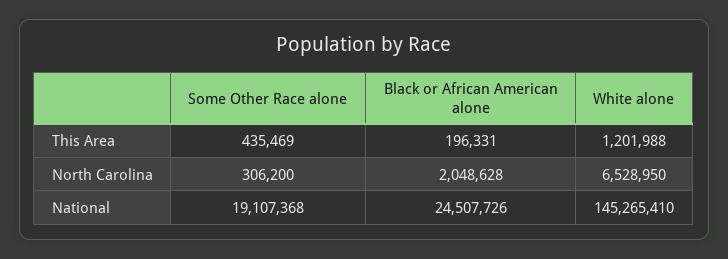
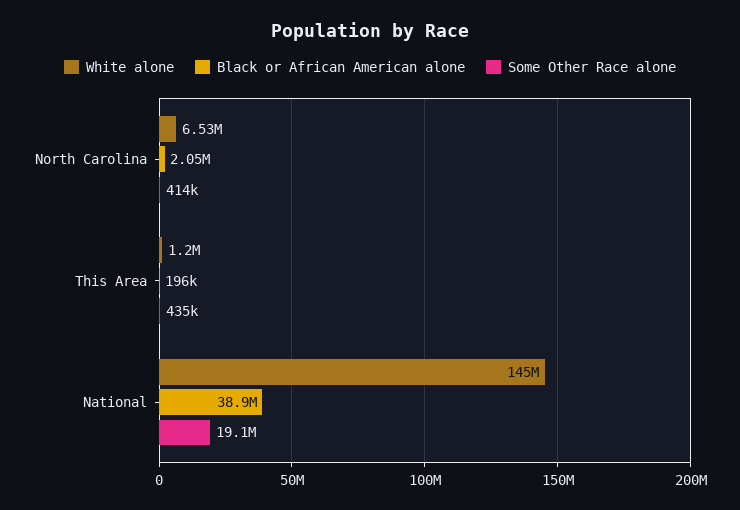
  {
    "Some Other Race alone": {
      "This Area": 435469,
-     "North Carolina": 306200,
+     "North Carolina": 414000,
      "National": 19107368
    },
    "Black or African American alone": {
      "This Area": 196331,
      "North Carolina": 2048628,
-     "National": 24507726
+     "National": 38900000
    },
    "White alone": {
      "This Area": 1201988,
      "North Carolina": 6528950,
      "National": 145265410
    }
  }

